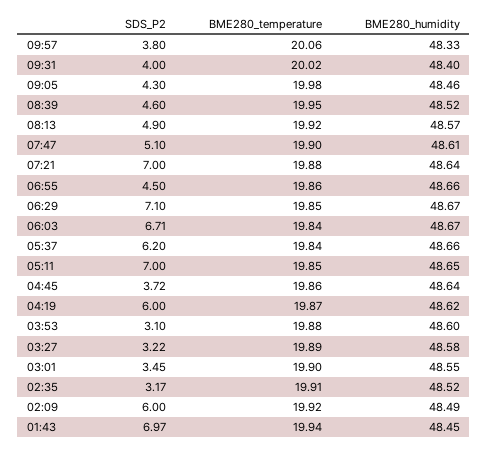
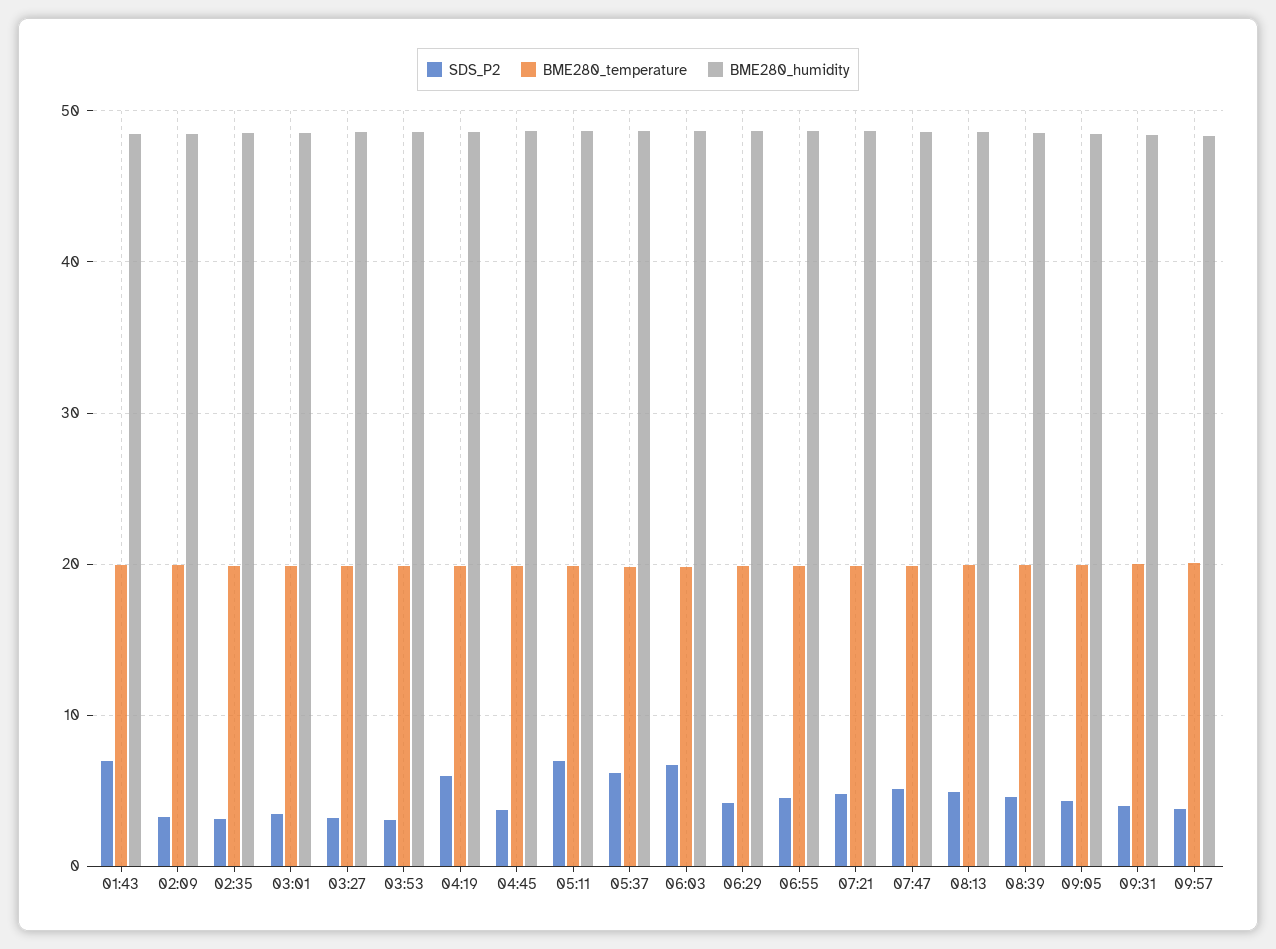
  {
    "SDS_P2": {
      "09:57": 3.8,
      "09:31": 4,
      "09:05": 4.3,
      "08:39": 4.6,
      "08:13": 4.9,
      "07:47": 5.1,
-     "07:21": 7,
+     "07:21": 5,
      "06:55": 4.5,
-     "06:29": 7.1,
+     "06:29": 4,
      "06:03": 6.71,
      "05:37": 6.2,
      "05:11": 7,
      "04:45": 3.72,
      "04:19": 6,
      "03:53": 3.1,
      "03:27": 3.22,
      "03:01": 3.45,
      "02:35": 3.17,
-     "02:09": 6,
+     "02:09": 3,
      "01:43": 6.97
    },
    "BME280_temperature": {
      "09:57": 20.06,
      "09:31": 20.02,
      "09:05": 19.98,
      "08:39": 19.95,
      "08:13": 19.92,
      "07:47": 19.9,
      "07:21": 19.88,
      "06:55": 19.86,
      "06:29": 19.85,
      "06:03": 19.84,
      "05:37": 19.84,
      "05:11": 19.85,
      "04:45": 19.86,
      "04:19": 19.87,
      "03:53": 19.88,
      "03:27": 19.89,
      "03:01": 19.9,
      "02:35": 19.91,
      "02:09": 19.92,
      "01:43": 19.94
    },
    "BME280_humidity": {
      "09:57": 48.33,
      "09:31": 48.4,
      "09:05": 48.46,
      "08:39": 48.52,
      "08:13": 48.57,
      "07:47": 48.61,
      "07:21": 48.64,
      "06:55": 48.66,
      "06:29": 48.67,
      "06:03": 48.67,
      "05:37": 48.66,
      "05:11": 48.65,
      "04:45": 48.64,
      "04:19": 48.62,
      "03:53": 48.6,
      "03:27": 48.58,
      "03:01": 48.55,
      "02:35": 48.52,
      "02:09": 48.49,
      "01:43": 48.45
    }
  }

